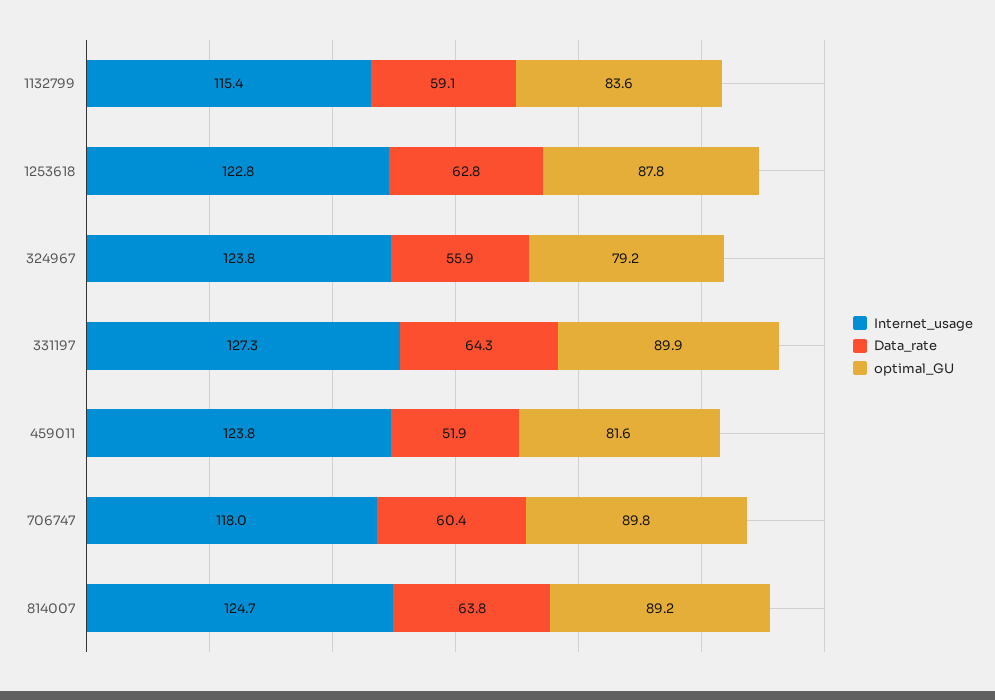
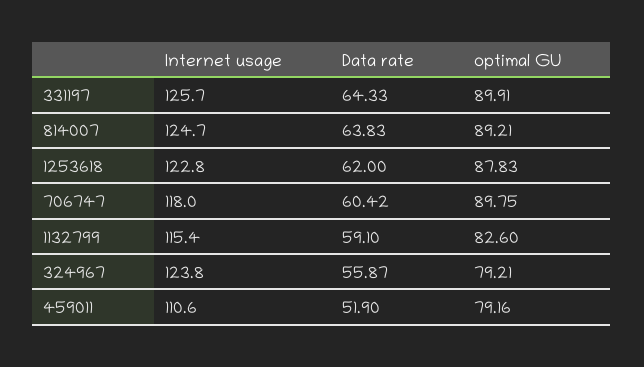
  {
    "Internet_usage": {
      "1132799": 115.4,
      "1253618": 122.8,
      "324967": 123.8,
-     "331197": 127.3,
+     "331197": 125.7,
-     "459011": 123.8,
+     "459011": 110.6,
      "706747": 118,
      "814007": 124.7
    },
    "Data_rate": {
      "1132799": 59.1,
-     "1253618": 62.8,
+     "1253618": 62,
      "324967": 55.87,
      "331197": 64.33,
      "459011": 51.9,
      "706747": 60.42,
      "814007": 63.83
    },
    "optimal_GU": {
-     "1132799": 83.6,
+     "1132799": 82.6,
      "1253618": 87.83,
      "324967": 79.21,
      "331197": 89.91,
-     "459011": 81.6,
+     "459011": 79.16,
      "706747": 89.75,
      "814007": 89.21
    }
  }

